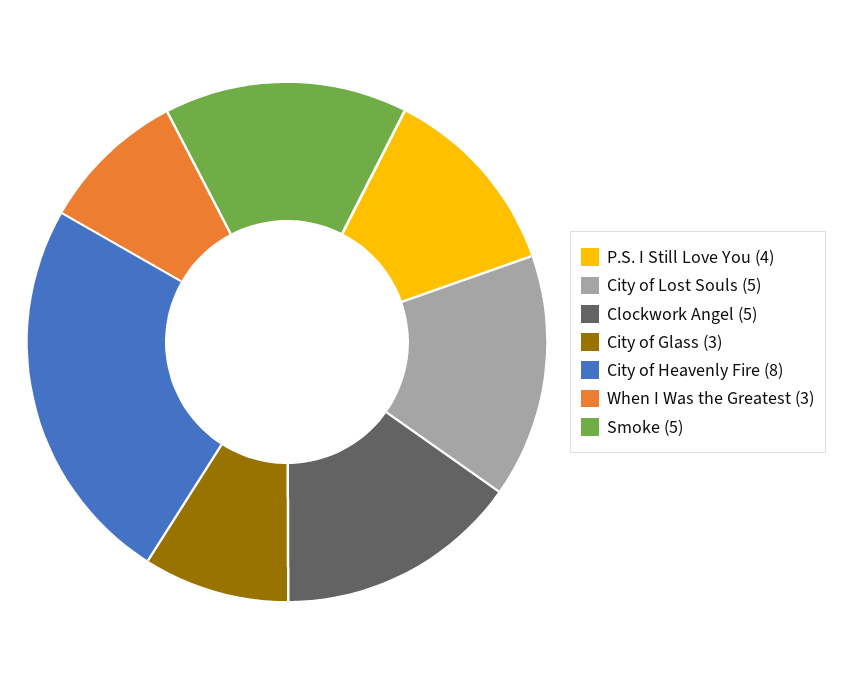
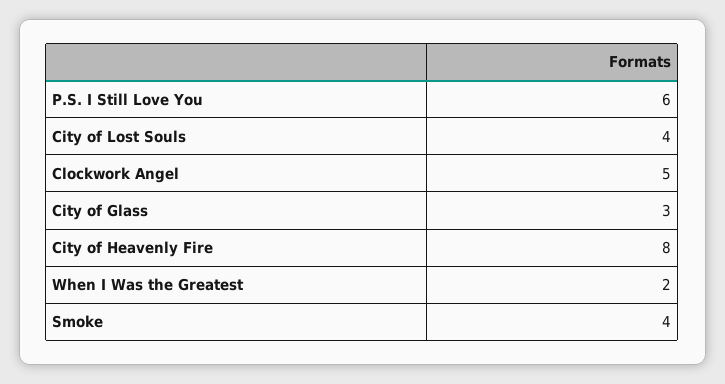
  {
-   "P.S. I Still Love You": 4,
+   "P.S. I Still Love You": 6,
-   "City of Lost Souls": 5,
+   "City of Lost Souls": 4,
    "Clockwork Angel": 5,
    "City of Glass": 3,
    "City of Heavenly Fire": 8,
-   "When I Was the Greatest": 3,
+   "When I Was the Greatest": 2,
-   "Smoke": 5
+   "Smoke": 4
  }

